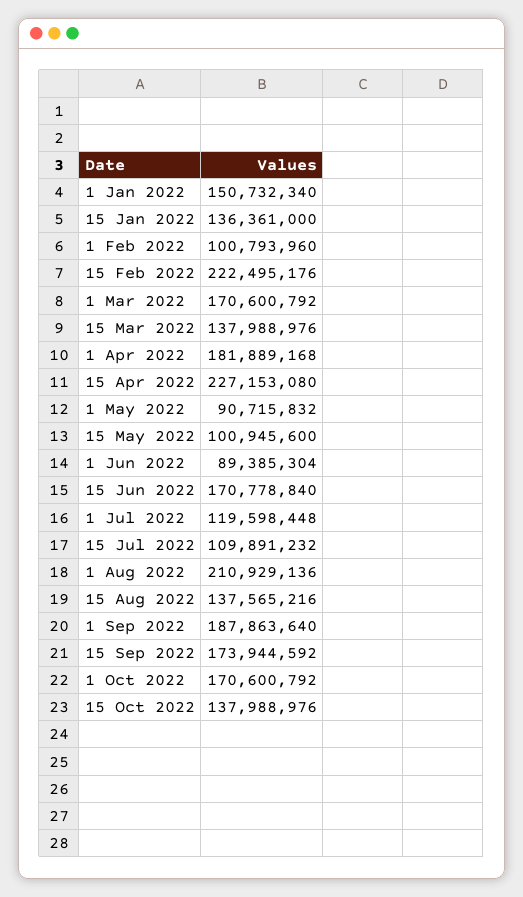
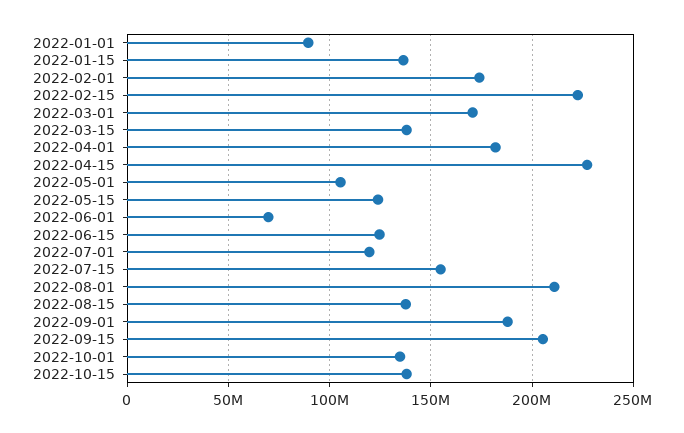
  {
-   "1 Jan 2022": 150732340,
+   "1 Jan 2022": 90000000,
    "15 Jan 2022": 136361000,
-   "1 Feb 2022": 100793960,
+   "1 Feb 2022": 175000000,
    "15 Feb 2022": 222495176,
    "1 Mar 2022": 170600792,
    "15 Mar 2022": 137988976,
    "1 Apr 2022": 181889168,
    "15 Apr 2022": 227153080,
-   "1 May 2022": 90715832,
+   "1 May 2022": 105000000,
-   "15 May 2022": 100945600,
+   "15 May 2022": 125000000,
-   "1 Jun 2022": 89385304,
+   "1 Jun 2022": 70000000,
-   "15 Jun 2022": 170778840,
+   "15 Jun 2022": 125000000,
    "1 Jul 2022": 119598448,
-   "15 Jul 2022": 109891232,
+   "15 Jul 2022": 155000000,
    "1 Aug 2022": 210929136,
    "15 Aug 2022": 137565216,
    "1 Sep 2022": 187863640,
-   "15 Sep 2022": 173944592,
+   "15 Sep 2022": 205000000,
-   "1 Oct 2022": 170600792,
+   "1 Oct 2022": 135000000,
    "15 Oct 2022": 137988976
  }

